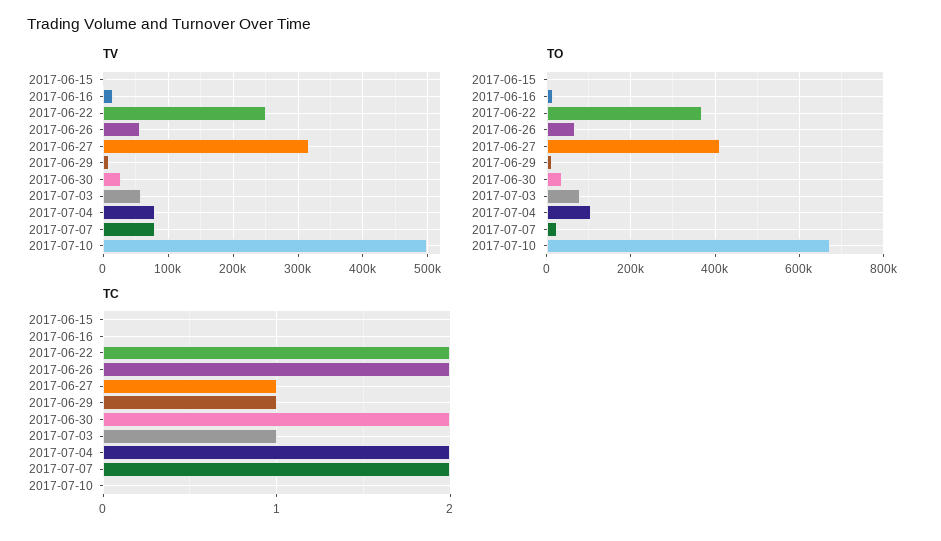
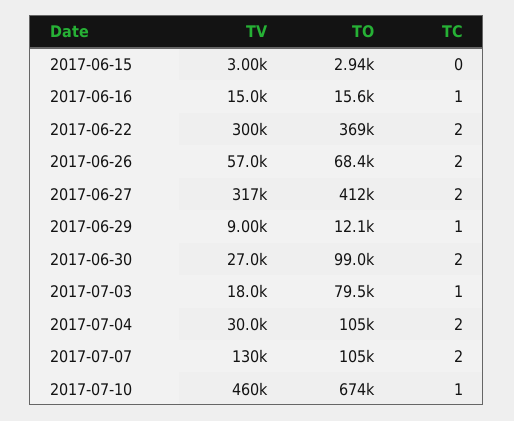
  {
    "TV": {
      "2017-06-15": 3000,
      "2017-06-16": 15000,
-     "2017-06-22": 250000,
+     "2017-06-22": 300000,
      "2017-06-26": 57000,
      "2017-06-27": 317000,
      "2017-06-29": 9000,
      "2017-06-30": 27000,
-     "2017-07-03": 60000,
+     "2017-07-03": 18000,
-     "2017-07-04": 80000,
+     "2017-07-04": 30000,
-     "2017-07-07": 80000,
+     "2017-07-07": 130000,
-     "2017-07-10": 500000
+     "2017-07-10": 460000
    },
    "TO": {
      "2017-06-15": 2940,
      "2017-06-16": 15600,
      "2017-06-22": 369000,
      "2017-06-26": 68400,
      "2017-06-27": 412000,
      "2017-06-29": 12100,
-     "2017-06-30": 40000,
+     "2017-06-30": 99000,
      "2017-07-03": 79500,
      "2017-07-04": 105000,
-     "2017-07-07": 20000,
+     "2017-07-07": 105000,
      "2017-07-10": 674000
    },
    "TC": {
      "2017-06-15": 0,
-     "2017-06-16": 0,
+     "2017-06-16": 1,
      "2017-06-22": 2,
      "2017-06-26": 2,
-     "2017-06-27": 1,
+     "2017-06-27": 2,
      "2017-06-29": 1,
      "2017-06-30": 2,
      "2017-07-03": 1,
      "2017-07-04": 2,
      "2017-07-07": 2,
-     "2017-07-10": 0
+     "2017-07-10": 1
    }
  }

